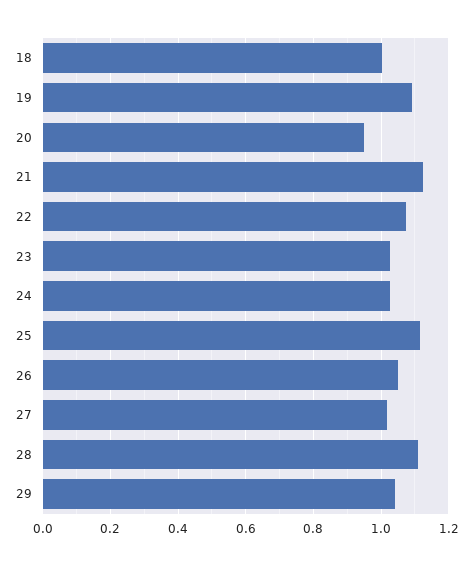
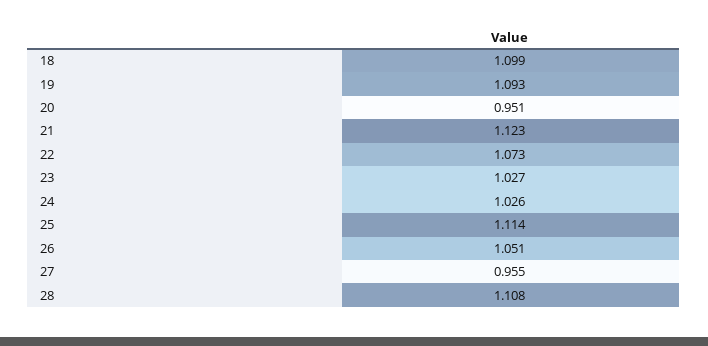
  {
-   "18": 1,
+   "18": 1.099,
    "19": 1.093,
    "20": 0.951,
    "21": 1.123,
    "22": 1.073,
    "23": 1.027,
    "24": 1.026,
    "25": 1.114,
    "26": 1.051,
-   "27": 1.02,
+   "27": 0.955,
-   "28": 1.108,
+   "28": 1.108
-   "29": 1.04
  }

